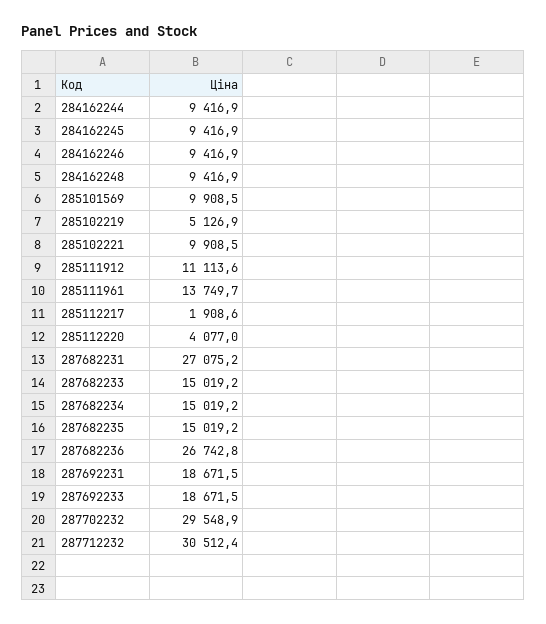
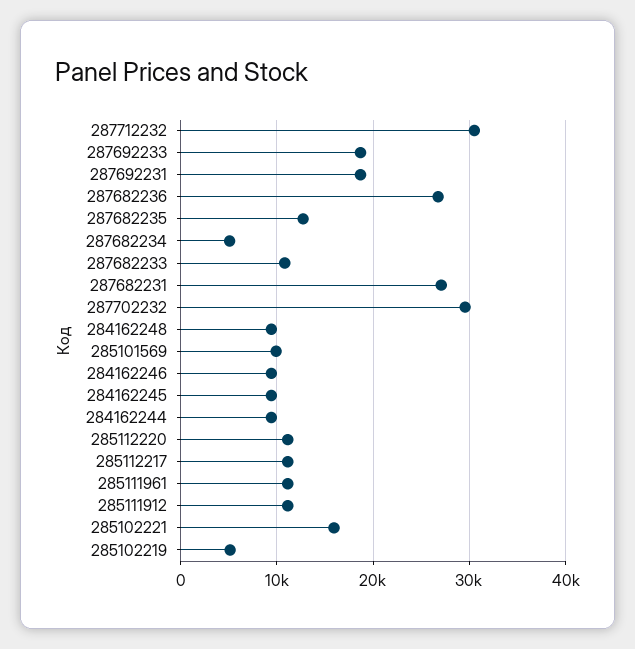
  {
    "284162244": 9416.9,
    "284162245": 9416.9,
    "284162246": 9416.9,
    "284162248": 9416.9,
    "285101569": 9908.5,
    "285102219": 5126.9,
-   "285102221": 9908.5,
+   "285102221": 16000,
    "285111912": 11113.6,
-   "285111961": 13749.7,
+   "285111961": 11000,
-   "285112217": 1908.6,
+   "285112217": 11000,
-   "285112220": 4077,
+   "285112220": 11000,
    "287682231": 27075.2,
-   "287682233": 15019.2,
+   "287682233": 11000,
-   "287682234": 15019.2,
+   "287682234": 5000,
-   "287682235": 15019.2,
+   "287682235": 13000,
    "287682236": 26742.8,
    "287692231": 18671.5,
    "287692233": 18671.5,
    "287702232": 29548.9,
    "287712232": 30512.4
  }

